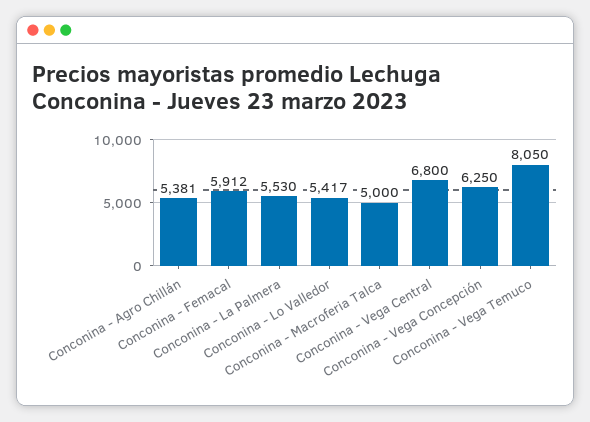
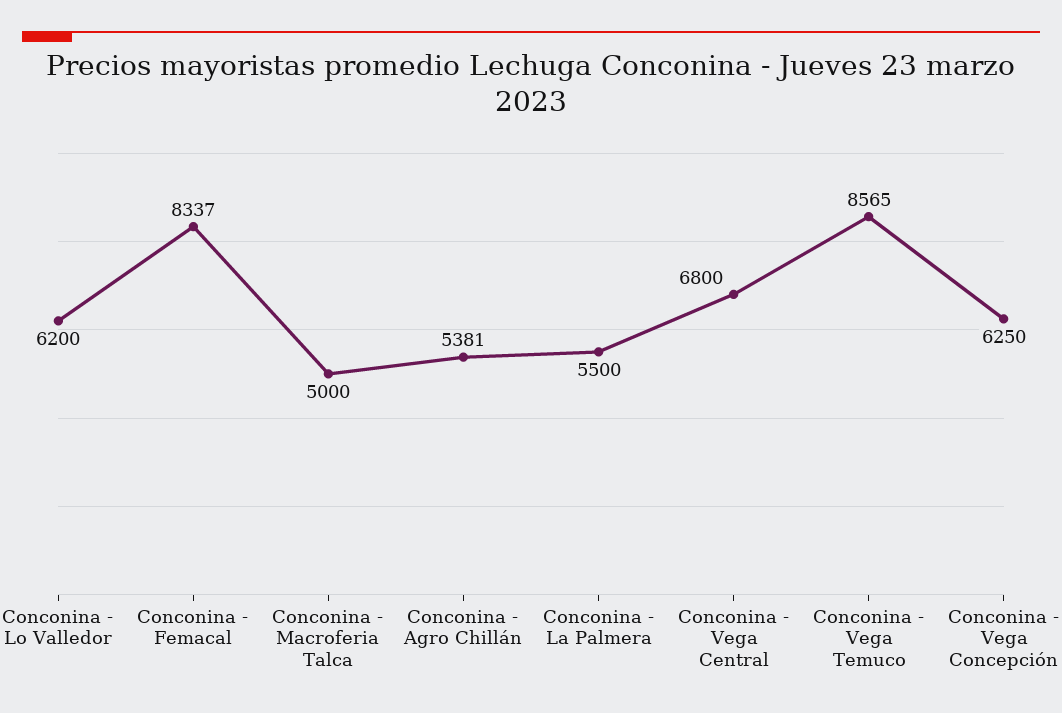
  {
    "Conconina - Agro Chillán": 5381,
-   "Conconina - Femacal": 5912,
+   "Conconina - Femacal": 8337,
-   "Conconina - La Palmera": 5530,
+   "Conconina - La Palmera": 5500,
-   "Conconina - Lo Valledor": 5417,
+   "Conconina - Lo Valledor": 6200,
    "Conconina - Macroferia Talca": 5000,
    "Conconina - Vega Central": 6800,
    "Conconina - Vega Concepción": 6250,
-   "Conconina - Vega Temuco": 8050
+   "Conconina - Vega Temuco": 8565
  }

